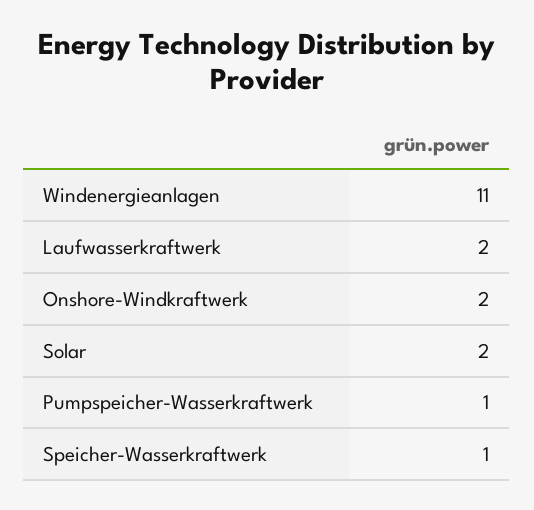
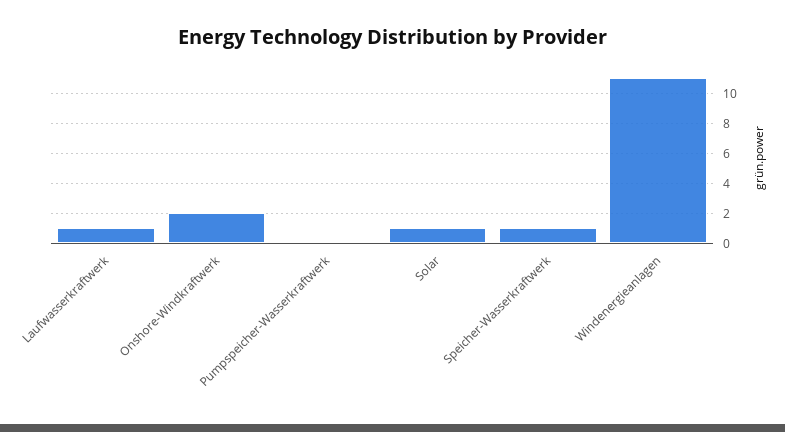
  {
    "Windenergieanlagen": 11,
-   "Laufwasserkraftwerk": 2,
+   "Laufwasserkraftwerk": 1,
    "Onshore-Windkraftwerk": 2,
-   "Solar": 2,
+   "Solar": 1,
-   "Pumpspeicher-Wasserkraftwerk": 1,
+   "Pumpspeicher-Wasserkraftwerk": 0,
    "Speicher-Wasserkraftwerk": 1
  }

